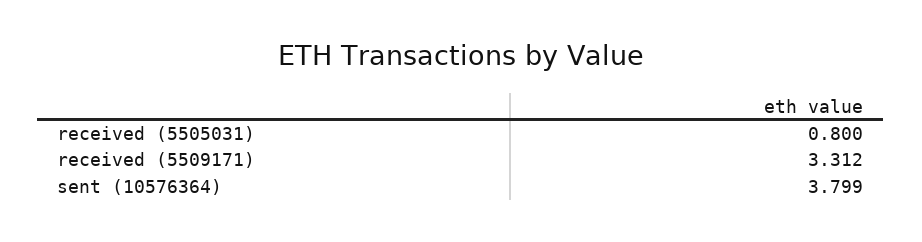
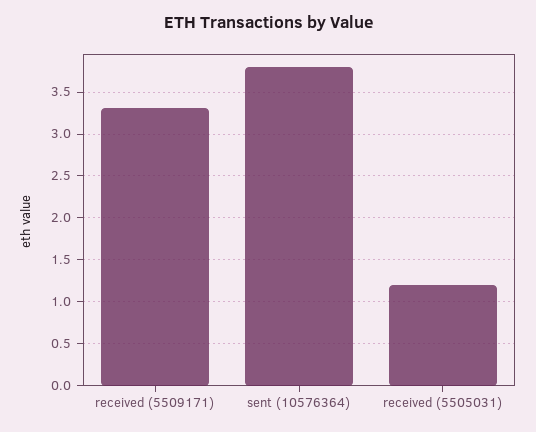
  {
-   "received (5505031)": 0.8,
+   "received (5505031)": 1.2,
    "received (5509171)": 3.312,
    "sent (10576364)": 3.799
  }

